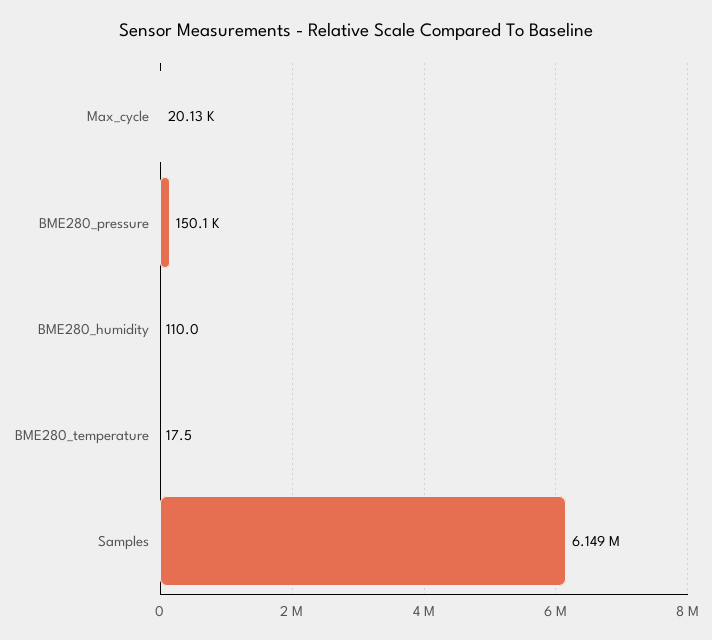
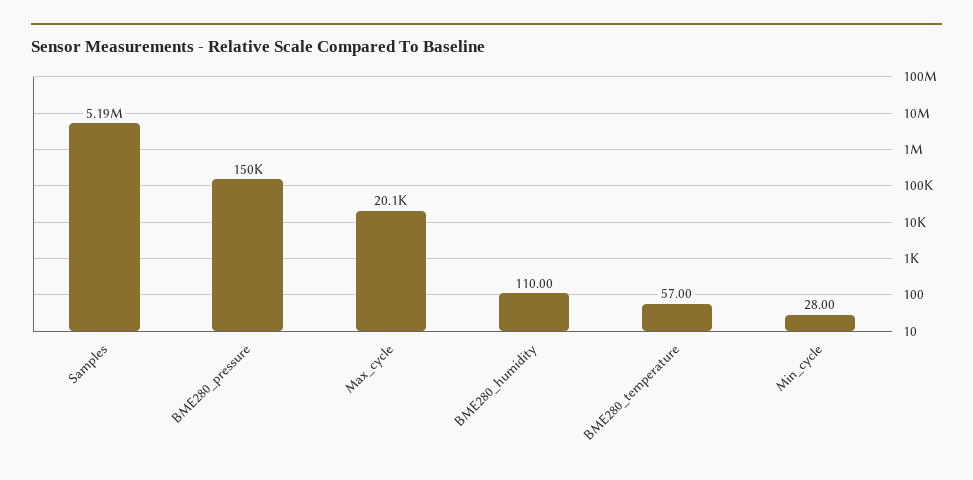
  {
    "Max_cycle": 20130,
    "BME280_pressure": 150100,
    "BME280_humidity": 110,
-   "BME280_temperature": 17.5,
+   "BME280_temperature": 57,
-   "Samples": 6149000
+   "Samples": 5190000,
+   "Min_cycle": 28
  }

